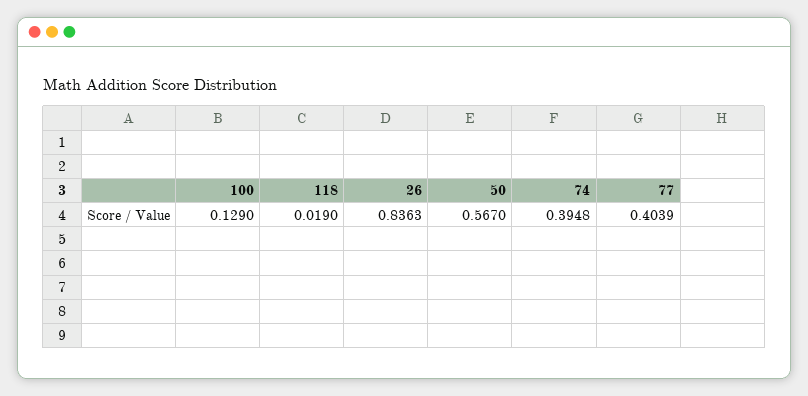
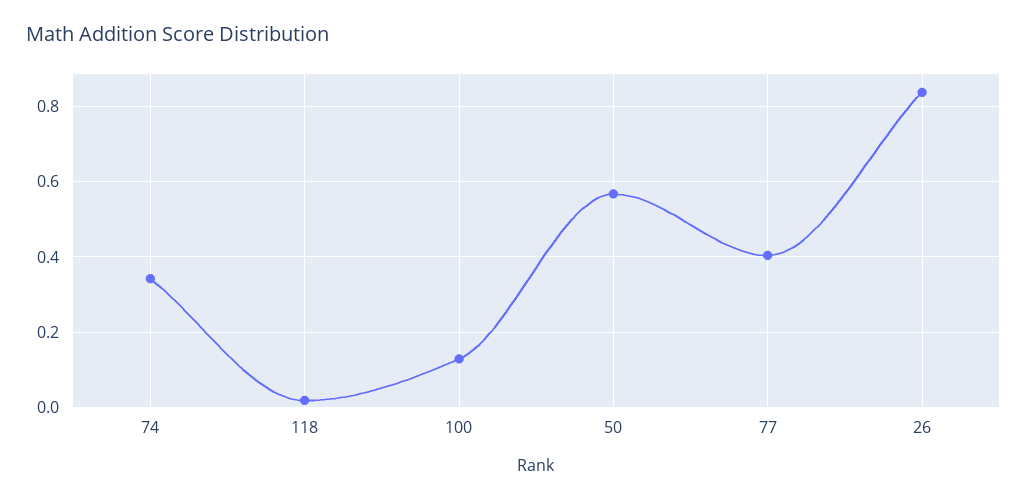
  {
    "100": 0.129,
    "118": 0.019,
    "26": 0.8363,
    "50": 0.567,
-   "74": 0.3948,
+   "74": 0.34,
    "77": 0.4039
  }

